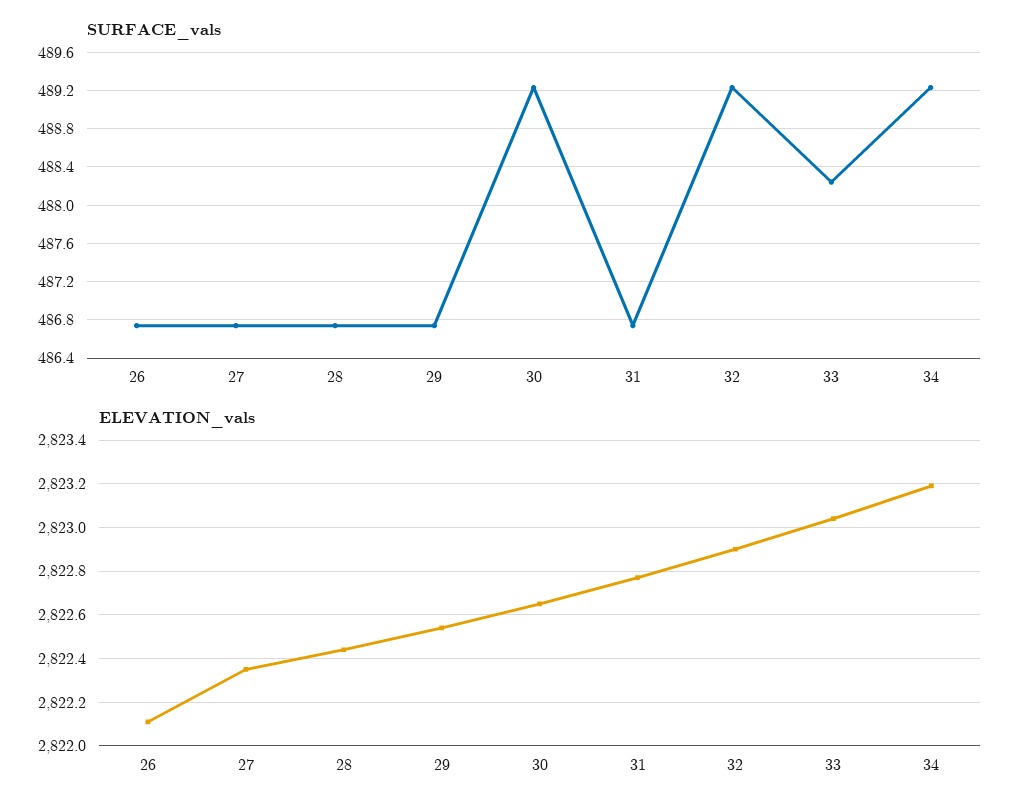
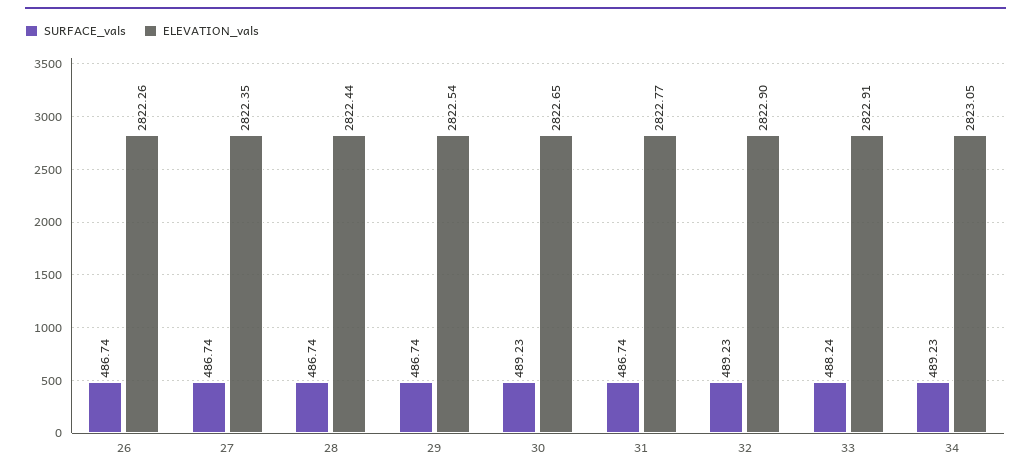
  {
    "SURFACE_vals": {
      "26": 486.74,
      "27": 486.74,
      "28": 486.74,
      "29": 486.74,
      "30": 489.23,
      "31": 486.74,
      "32": 489.23,
      "33": 488.24,
      "34": 489.23
    },
    "ELEVATION_vals": {
-     "26": 2822.1,
+     "26": 2822.26,
      "27": 2822.35,
      "28": 2822.44,
      "29": 2822.54,
      "30": 2822.65,
      "31": 2822.77,
      "32": 2822.9,
-     "33": 2823.05,
+     "33": 2822.91,
-     "34": 2823.2
+     "34": 2823.05
    }
  }

